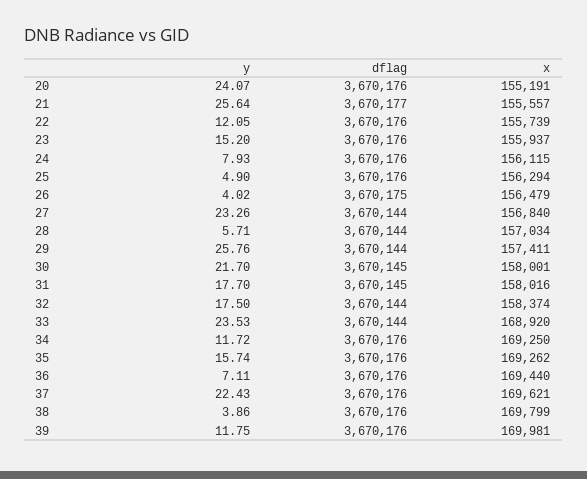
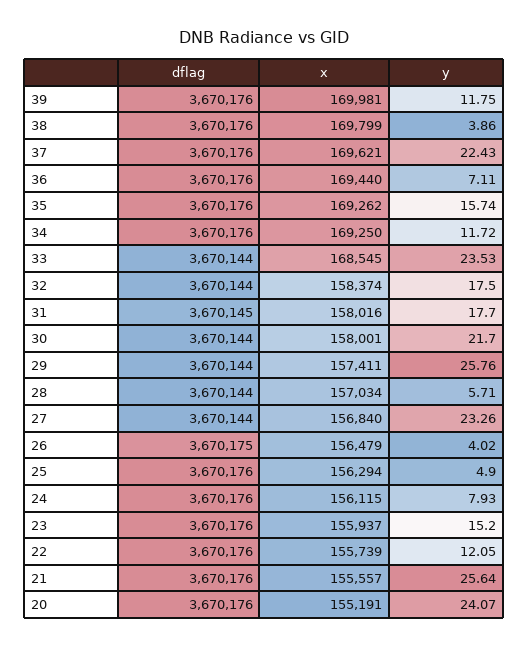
  {
    "y": {
      "20": 24.07,
      "21": 25.64,
      "22": 12.05,
      "23": 15.2,
      "24": 7.93,
      "25": 4.9,
      "26": 4.02,
      "27": 23.26,
      "28": 5.71,
      "29": 25.76,
      "30": 21.7,
      "31": 17.7,
      "32": 17.5,
      "33": 23.53,
      "34": 11.72,
      "35": 15.74,
      "36": 7.11,
      "37": 22.43,
      "38": 3.86,
      "39": 11.75
    },
    "dflag": {
      "20": 3670176,
-     "21": 3670177,
+     "21": 3670176,
      "22": 3670176,
      "23": 3670176,
      "24": 3670176,
      "25": 3670176,
      "26": 3670175,
      "27": 3670144,
      "28": 3670144,
      "29": 3670144,
-     "30": 3670145,
+     "30": 3670144,
      "31": 3670145,
      "32": 3670144,
      "33": 3670144,
      "34": 3670176,
      "35": 3670176,
      "36": 3670176,
      "37": 3670176,
      "38": 3670176,
      "39": 3670176
    },
    "x": {
      "20": 155191,
      "21": 155557,
      "22": 155739,
      "23": 155937,
      "24": 156115,
      "25": 156294,
      "26": 156479,
      "27": 156840,
      "28": 157034,
      "29": 157411,
      "30": 158001,
      "31": 158016,
      "32": 158374,
-     "33": 168920,
+     "33": 168545,
      "34": 169250,
      "35": 169262,
      "36": 169440,
      "37": 169621,
      "38": 169799,
      "39": 169981
    }
  }

